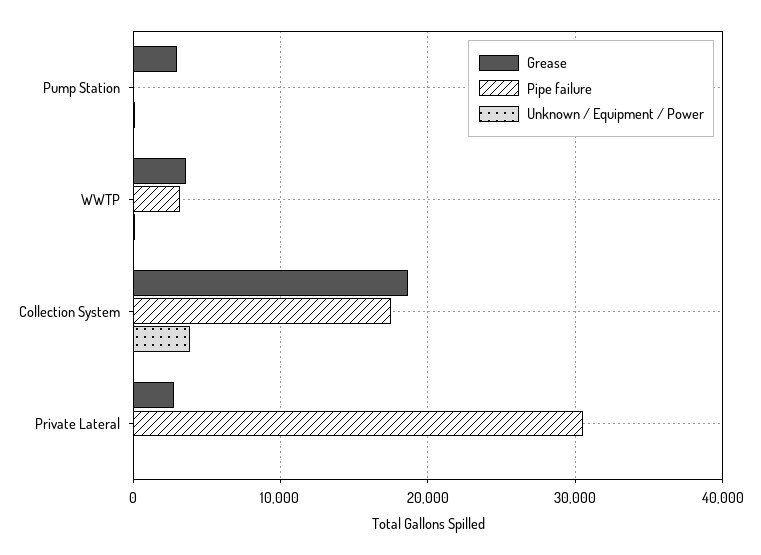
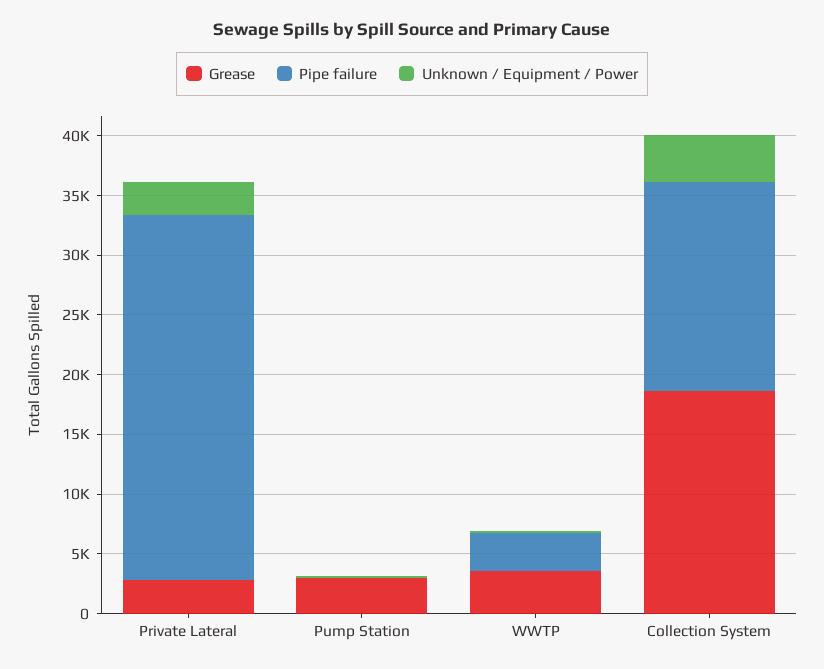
  {
    "Grease": {
      "Pump Station": 3000,
      "WWTP": 4000,
      "Collection System": 19000,
      "Private Lateral": 3000
    },
    "Pipe failure": {
      "Pump Station": 0,
      "WWTP": 3000,
      "Collection System": 18000,
      "Private Lateral": 31000
    },
    "Unknown / Equipment / Power": {
      "Pump Station": 0,
      "WWTP": 0,
      "Collection System": 4000,
-     "Private Lateral": 0
+     "Private Lateral": 3000
    }
  }

